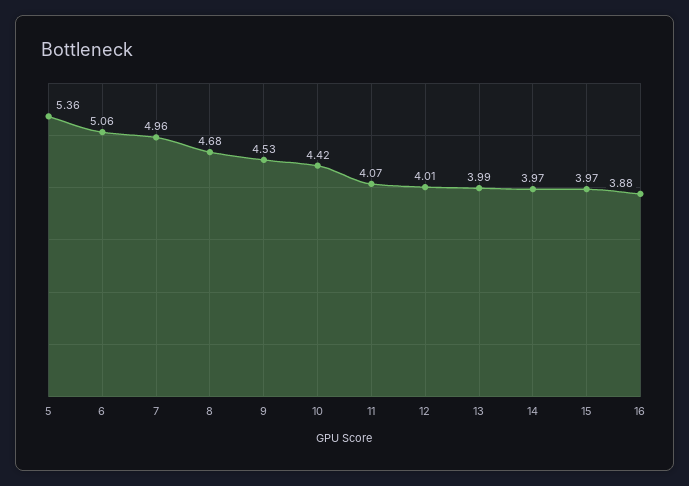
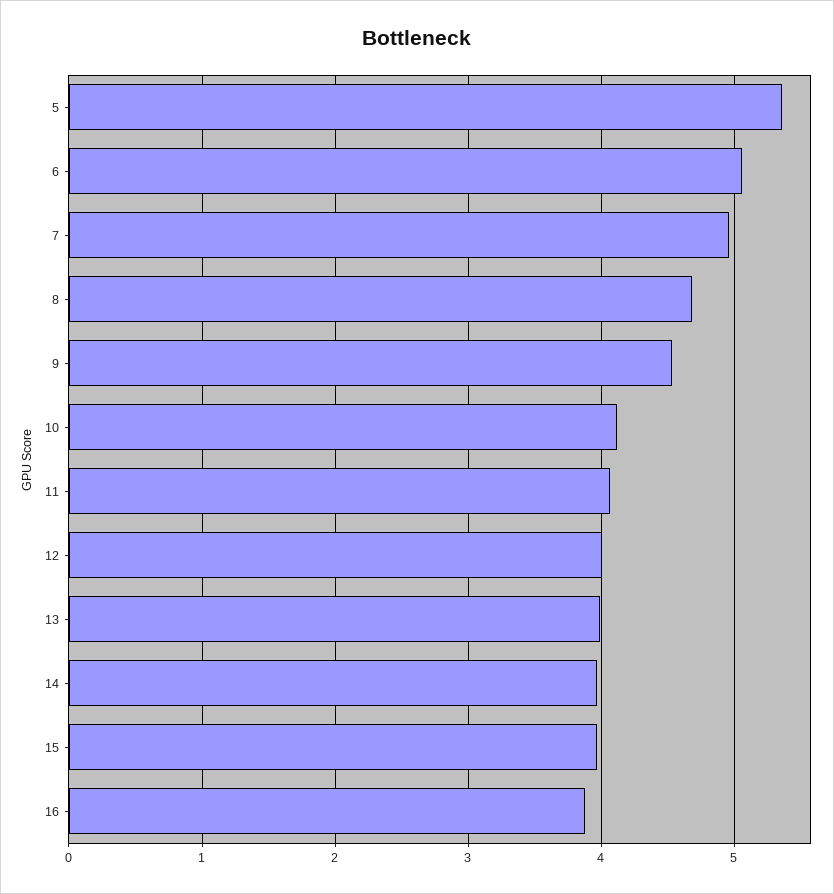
  {
    "5": 5.36,
    "6": 5.06,
    "7": 4.96,
    "8": 4.68,
    "9": 4.53,
-   "10": 4.42,
+   "10": 4.1,
    "11": 4.07,
    "12": 4.01,
    "13": 3.99,
    "14": 3.97,
    "15": 3.97,
    "16": 3.88
  }

